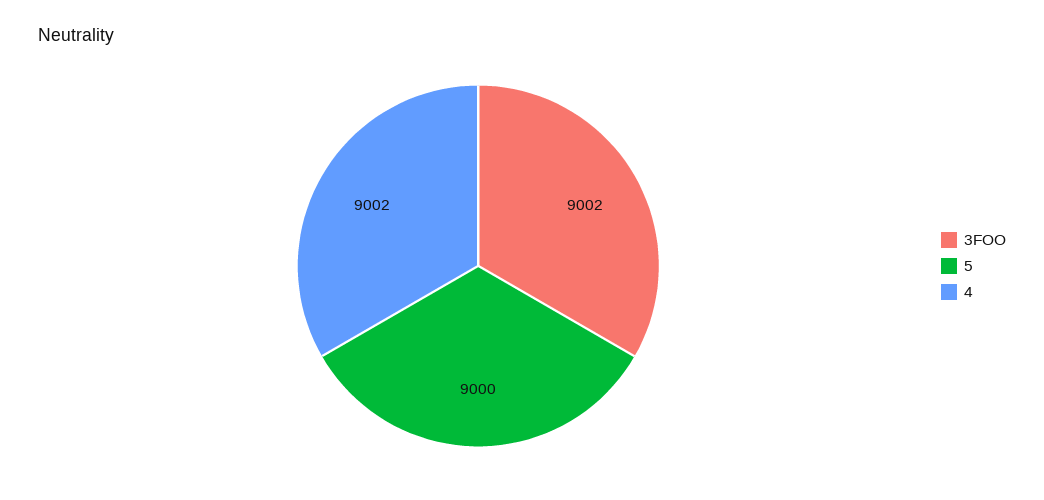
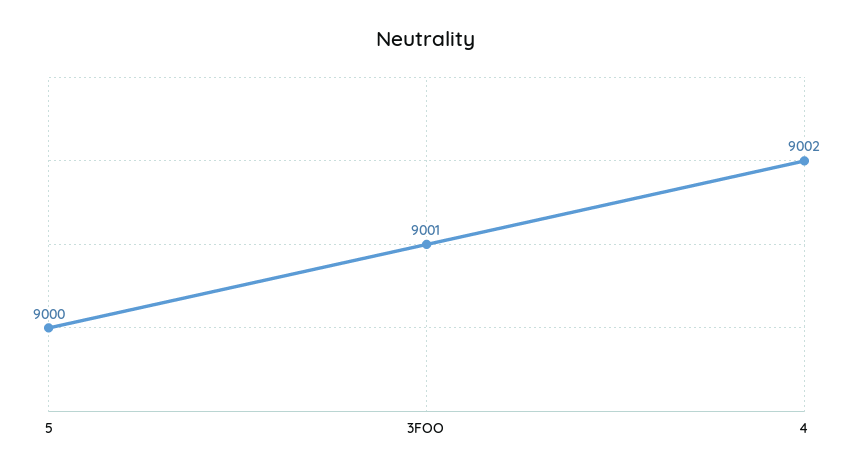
  {
-   "3FOO": 9002,
+   "3FOO": 9001,
    "5": 9000,
    "4": 9002
  }

